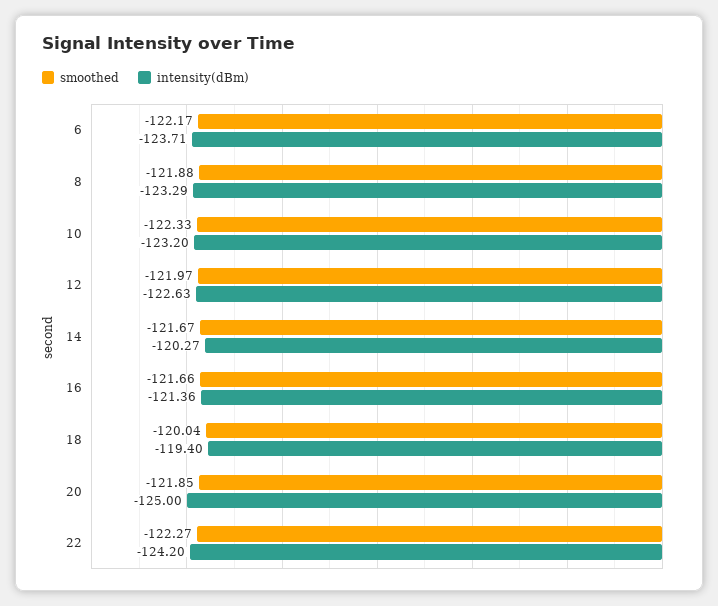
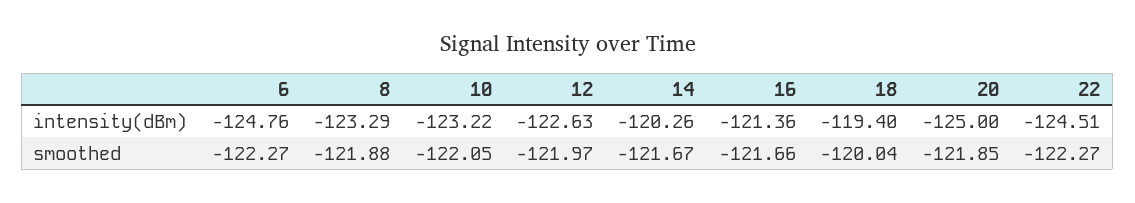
  {
    "smoothed": {
-     "6": -122.17,
+     "6": -122.27,
      "8": -121.88,
-     "10": -122.33,
+     "10": -122.05,
      "12": -121.97,
      "14": -121.67,
      "16": -121.66,
      "18": -120.04,
      "20": -121.85,
      "22": -122.27
    },
    "intensity(dBm)": {
-     "6": -123.71,
+     "6": -124.76,
      "8": -123.29,
-     "10": -123.2,
+     "10": -123.22,
      "12": -122.63,
-     "14": -120.27,
+     "14": -120.26,
      "16": -121.36,
      "18": -119.4,
      "20": -125,
-     "22": -124.2
+     "22": -124.51
    }
  }

